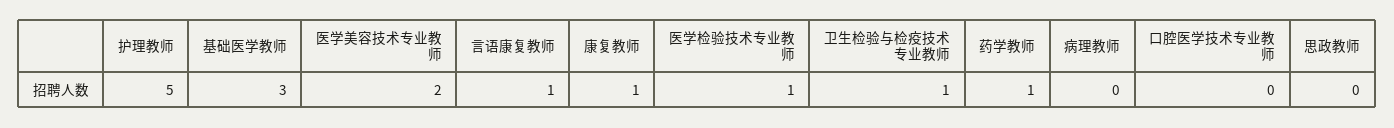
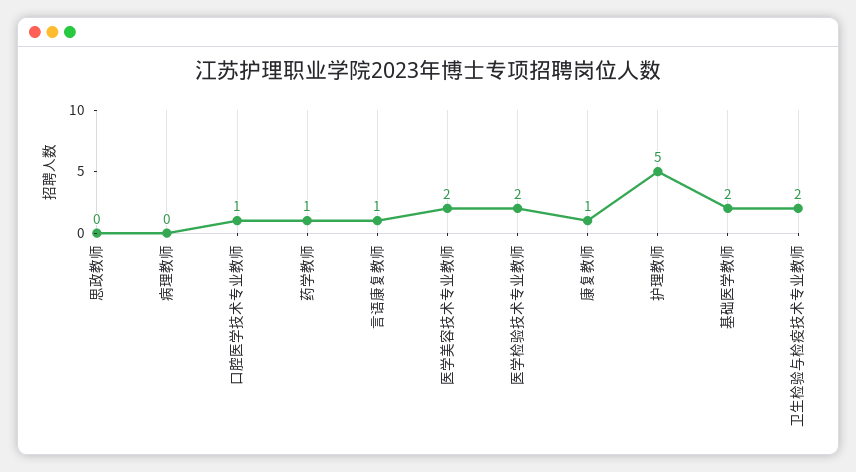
  {
    "护理教师": 5,
-   "基础医学教师": 3,
+   "基础医学教师": 2,
    "医学美容技术专业教师": 2,
    "言语康复教师": 1,
    "康复教师": 1,
-   "医学检验技术专业教师": 1,
+   "医学检验技术专业教师": 2,
-   "卫生检验与检疫技术专业教师": 1,
+   "卫生检验与检疫技术专业教师": 2,
    "药学教师": 1,
    "病理教师": 0,
-   "口腔医学技术专业教师": 0,
+   "口腔医学技术专业教师": 1,
    "思政教师": 0
  }

